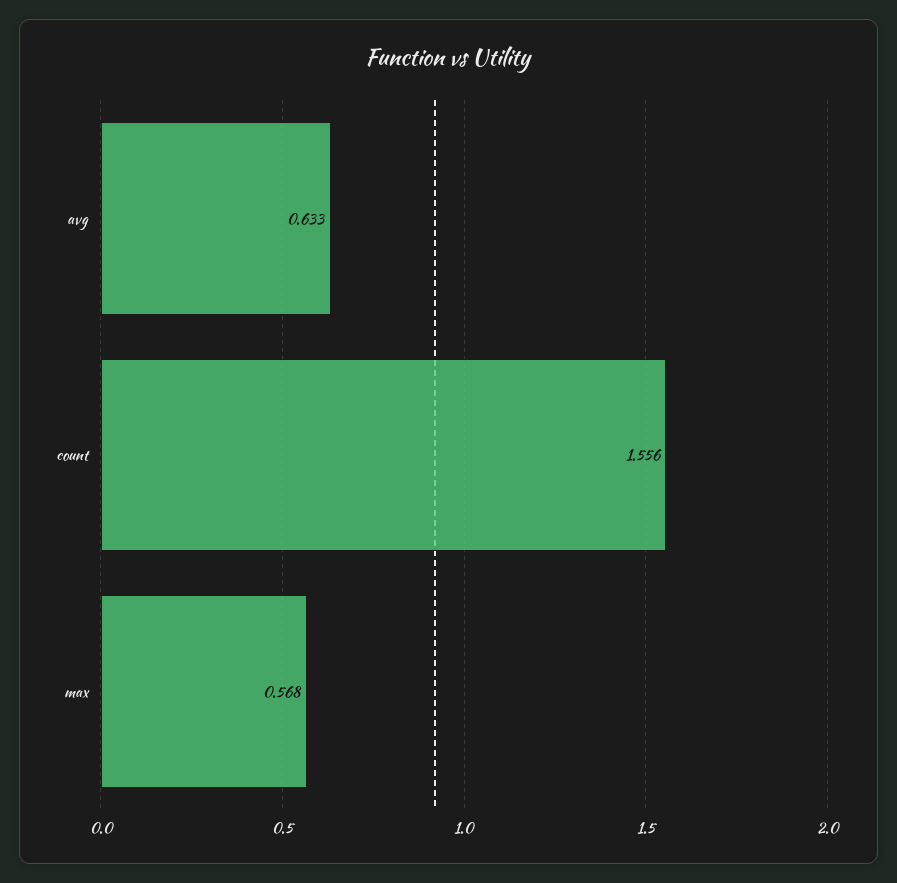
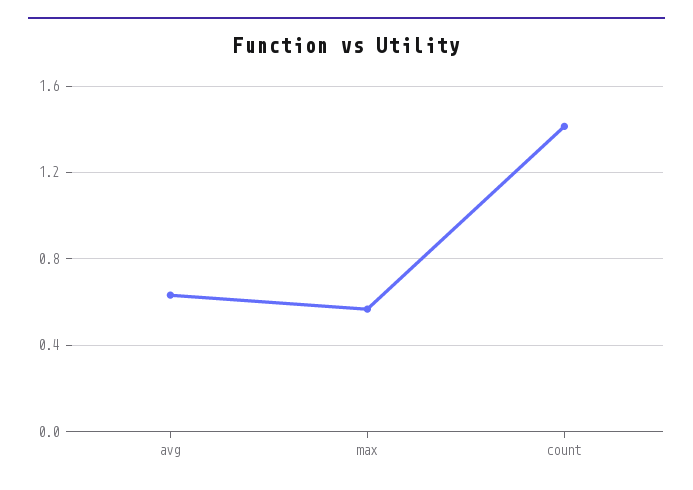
  {
    "avg": 0.633,
-   "count": 1.556,
+   "count": 1.4,
    "max": 0.568
  }

